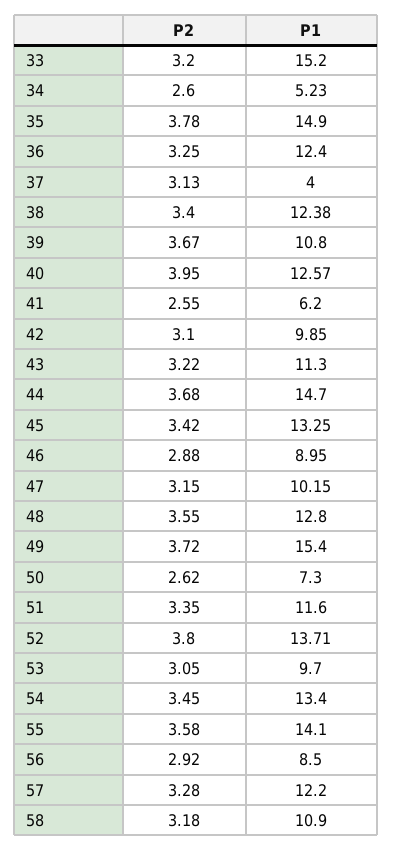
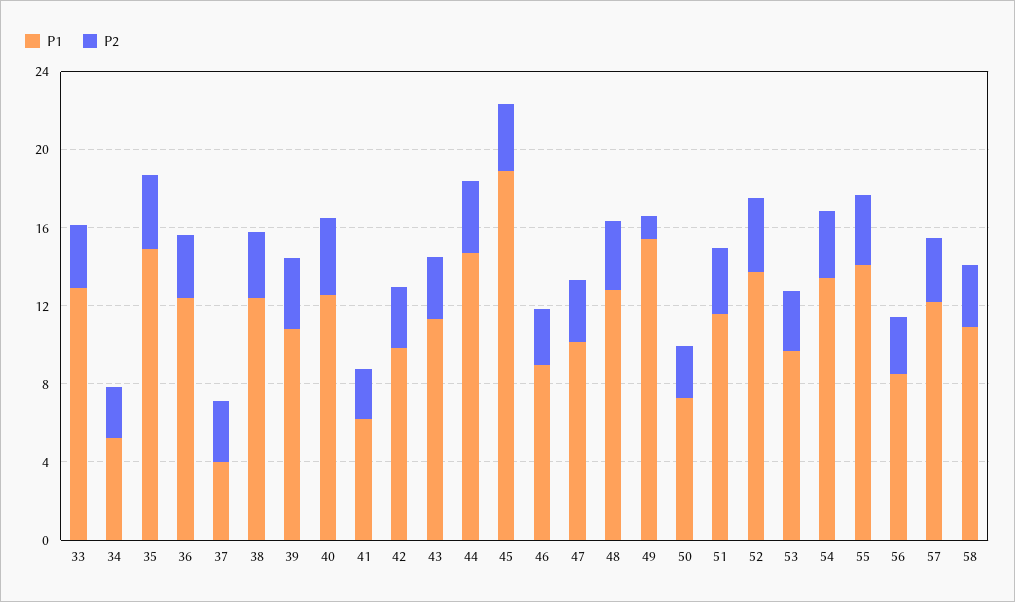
  {
    "P2": {
      "33": 3.2,
      "34": 2.6,
      "35": 3.78,
      "36": 3.25,
      "37": 3.13,
      "38": 3.4,
      "39": 3.67,
      "40": 3.95,
      "41": 2.55,
      "42": 3.1,
      "43": 3.22,
      "44": 3.68,
      "45": 3.42,
      "46": 2.88,
      "47": 3.15,
      "48": 3.55,
-     "49": 3.72,
+     "49": 1,
      "50": 2.62,
      "51": 3.35,
      "52": 3.8,
      "53": 3.05,
      "54": 3.45,
      "55": 3.58,
      "56": 2.92,
      "57": 3.28,
      "58": 3.18
    },
    "P1": {
-     "33": 15.2,
+     "33": 13,
      "34": 5.23,
      "35": 14.9,
      "36": 12.4,
      "37": 4,
      "38": 12.38,
      "39": 10.8,
      "40": 12.57,
      "41": 6.2,
      "42": 9.85,
      "43": 11.3,
      "44": 14.7,
-     "45": 13.25,
+     "45": 19,
      "46": 8.95,
      "47": 10.15,
      "48": 12.8,
      "49": 15.4,
      "50": 7.3,
      "51": 11.6,
      "52": 13.71,
      "53": 9.7,
      "54": 13.4,
      "55": 14.1,
      "56": 8.5,
      "57": 12.2,
      "58": 10.9
    }
  }

